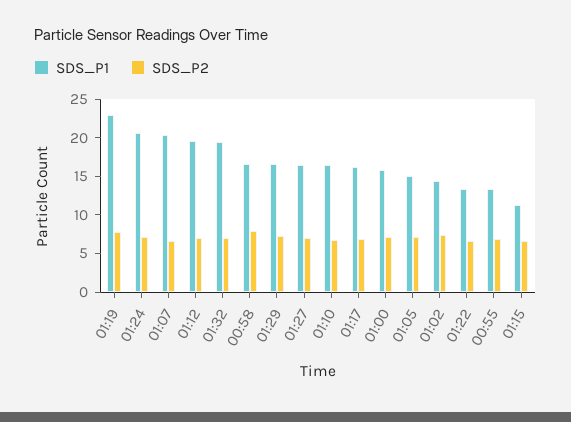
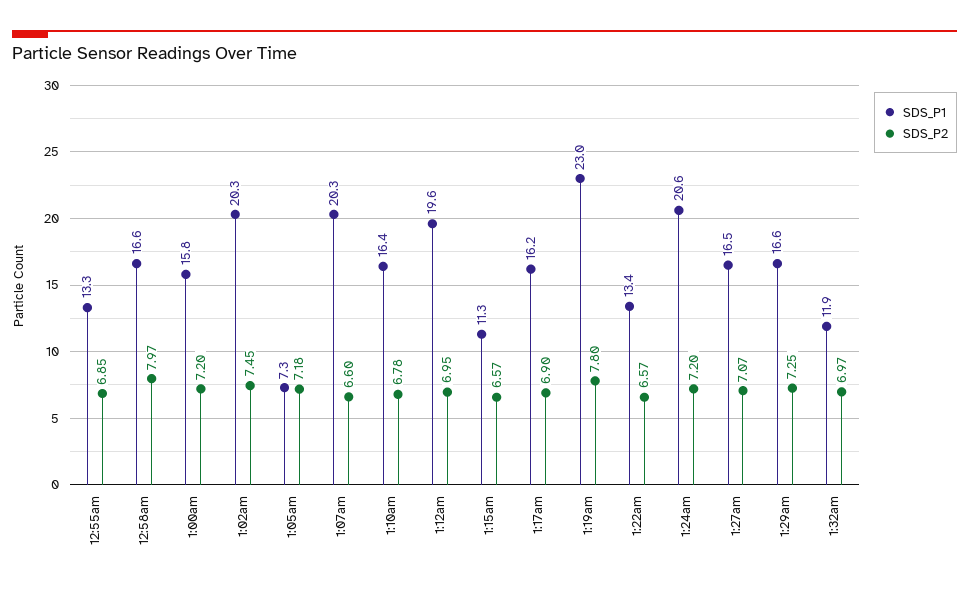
  {
    "SDS_P1": {
      "01:19": 23,
      "01:24": 20.6,
      "01:07": 20.3,
      "01:12": 19.6,
-     "01:32": 20,
+     "01:32": 11.9,
      "00:58": 16.6,
      "01:29": 16.6,
      "01:27": 16.5,
      "01:10": 16.4,
      "01:17": 16.2,
      "01:00": 15.8,
-     "01:05": 15,
+     "01:05": 7.3,
-     "01:02": 15,
+     "01:02": 20.3,
      "01:22": 13.4,
      "00:55": 13.3,
      "01:15": 11.3
    },
    "SDS_P2": {
      "01:19": 7.8,
      "01:24": 7.2,
      "01:07": 6.6,
      "01:12": 6.95,
      "01:32": 6.97,
      "00:58": 7.97,
      "01:29": 7.25,
      "01:27": 7.07,
      "01:10": 6.78,
      "01:17": 6.9,
      "01:00": 7.2,
      "01:05": 7.18,
      "01:02": 7.45,
      "01:22": 6.57,
      "00:55": 6.85,
      "01:15": 6.57
    }
  }

